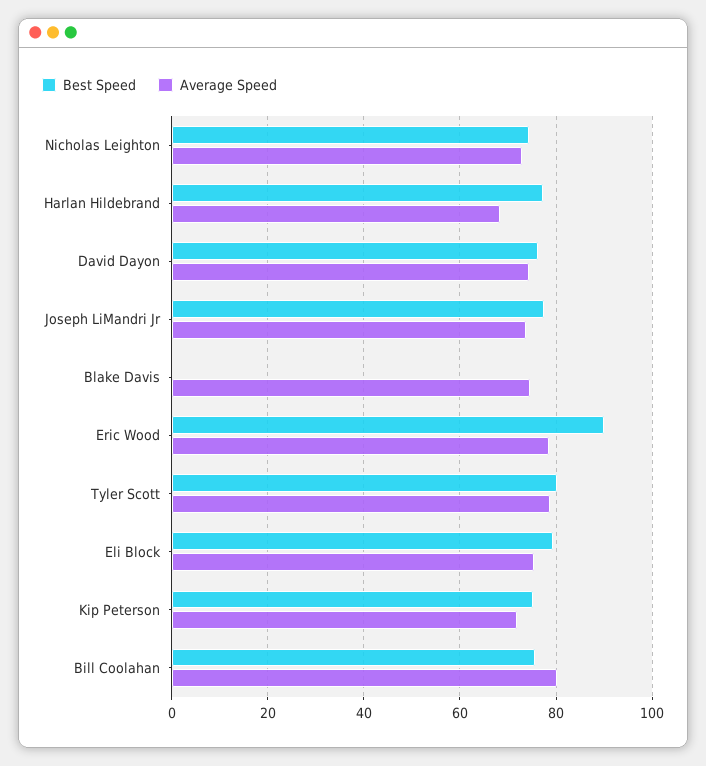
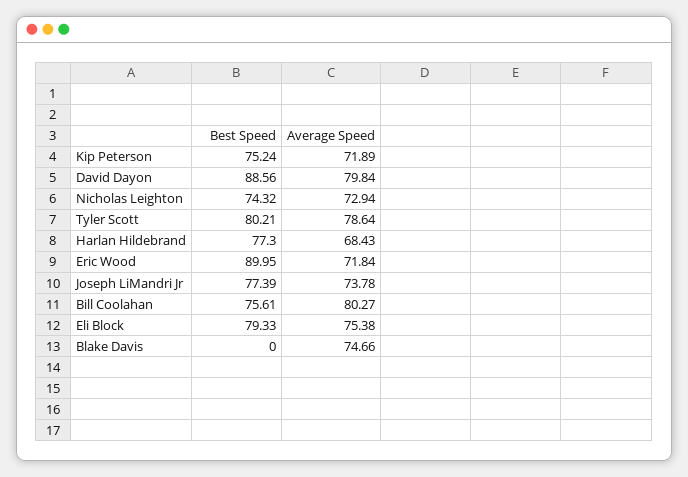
  {
    "Best Speed": {
      "Nicholas Leighton": 74.32,
      "Harlan Hildebrand": 77.3,
-     "David Dayon": 76,
+     "David Dayon": 88.56,
      "Joseph LiMandri Jr": 77.39,
      "Blake Davis": 0,
      "Eric Wood": 89.95,
      "Tyler Scott": 80.21,
      "Eli Block": 79.33,
      "Kip Peterson": 75.24,
      "Bill Coolahan": 75.61
    },
    "Average Speed": {
      "Nicholas Leighton": 72.94,
      "Harlan Hildebrand": 68.43,
-     "David Dayon": 74,
+     "David Dayon": 79.84,
      "Joseph LiMandri Jr": 73.78,
      "Blake Davis": 74.66,
-     "Eric Wood": 78,
+     "Eric Wood": 71.84,
      "Tyler Scott": 78.64,
      "Eli Block": 75.38,
      "Kip Peterson": 71.89,
      "Bill Coolahan": 80.27
    }
  }

